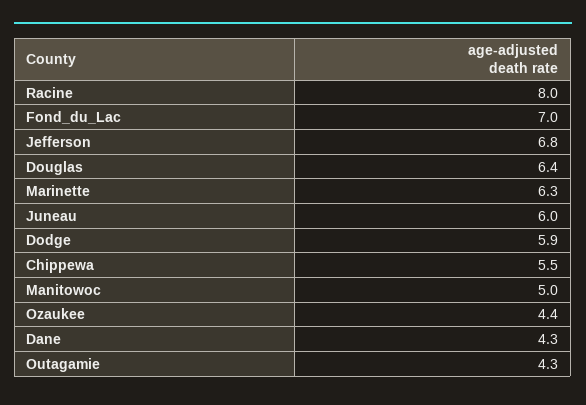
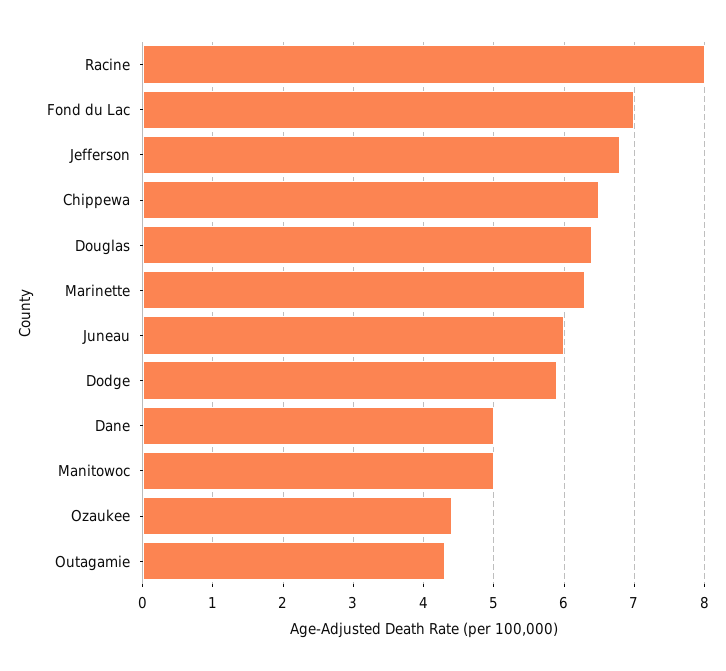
  {
    "Racine": 8,
    "Fond_du_Lac": 7,
    "Jefferson": 6.8,
    "Douglas": 6.4,
    "Marinette": 6.3,
    "Juneau": 6,
    "Dodge": 5.9,
-   "Chippewa": 5.5,
+   "Chippewa": 6.5,
    "Manitowoc": 5,
    "Ozaukee": 4.4,
-   "Dane": 4.3,
+   "Dane": 5,
    "Outagamie": 4.3
  }

